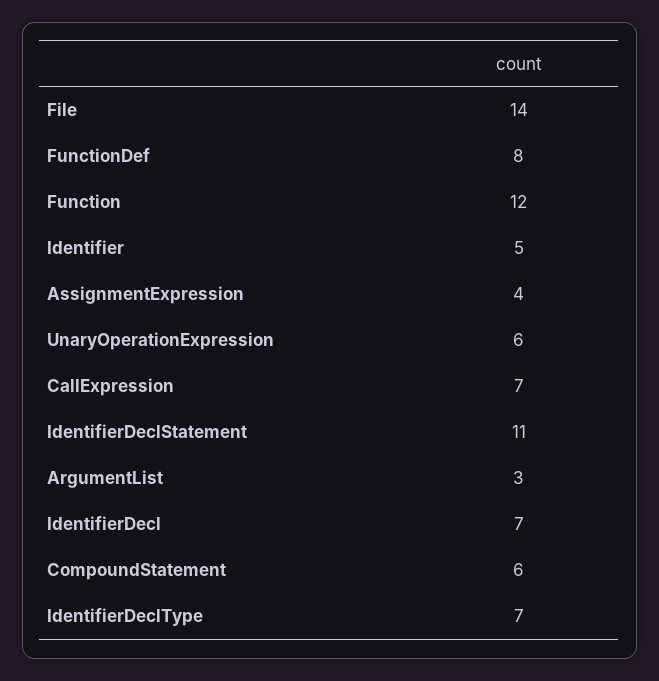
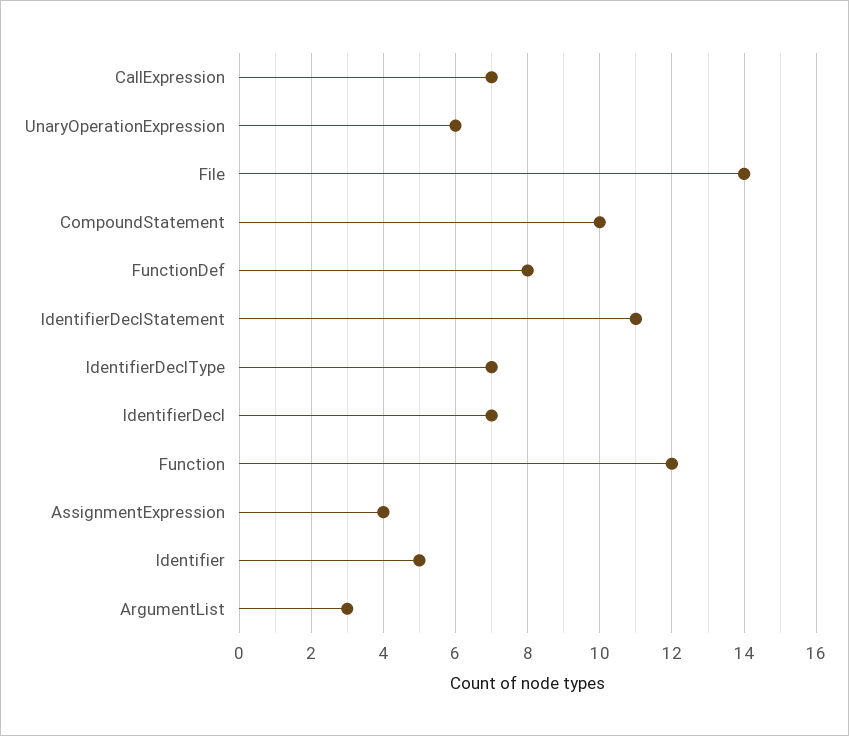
  {
    "File": 14,
    "FunctionDef": 8,
    "Function": 12,
    "Identifier": 5,
    "AssignmentExpression": 4,
    "UnaryOperationExpression": 6,
    "CallExpression": 7,
    "IdentifierDeclStatement": 11,
    "ArgumentList": 3,
    "IdentifierDecl": 7,
-   "CompoundStatement": 6,
+   "CompoundStatement": 10,
    "IdentifierDeclType": 7
  }

